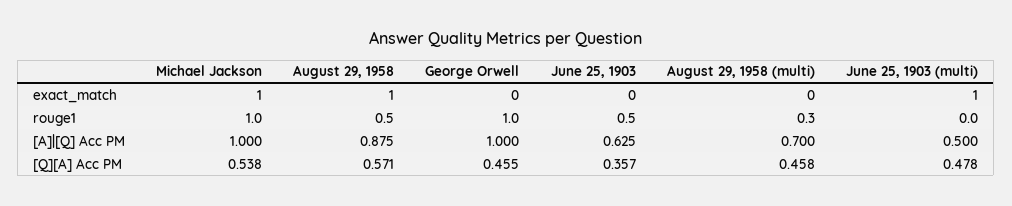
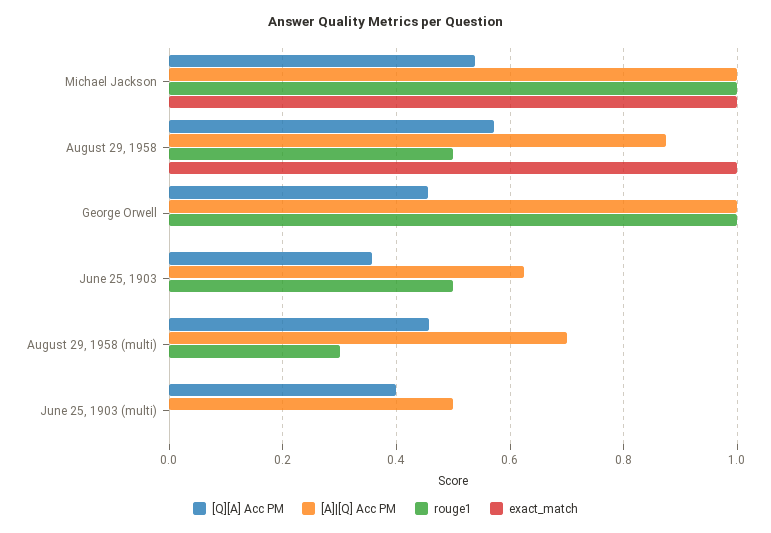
  {
    "exact_match": {
      "Michael Jackson": 1,
      "August 29, 1958": 1,
      "George Orwell": 0,
      "June 25, 1903": 0,
      "August 29, 1958 (multi)": 0,
-     "June 25, 1903 (multi)": 1
+     "June 25, 1903 (multi)": 0
    },
    "rouge1": {
      "Michael Jackson": 1,
      "August 29, 1958": 0.5,
      "George Orwell": 1,
      "June 25, 1903": 0.5,
      "August 29, 1958 (multi)": 0.3,
      "June 25, 1903 (multi)": 0
    },
    "[A]|[Q] Acc PM": {
      "Michael Jackson": 1,
      "August 29, 1958": 0.875,
      "George Orwell": 1,
      "June 25, 1903": 0.625,
      "August 29, 1958 (multi)": 0.7,
      "June 25, 1903 (multi)": 0.5
    },
    "[Q][A] Acc PM": {
      "Michael Jackson": 0.538,
      "August 29, 1958": 0.571,
      "George Orwell": 0.455,
      "June 25, 1903": 0.357,
      "August 29, 1958 (multi)": 0.458,
-     "June 25, 1903 (multi)": 0.478
+     "June 25, 1903 (multi)": 0.4
    }
  }

